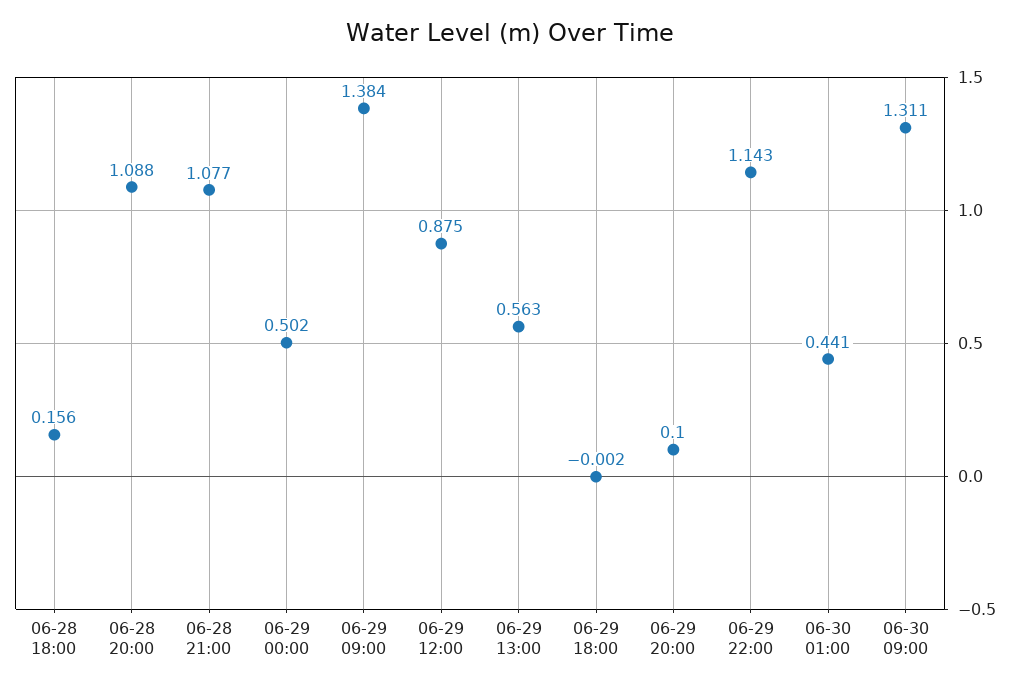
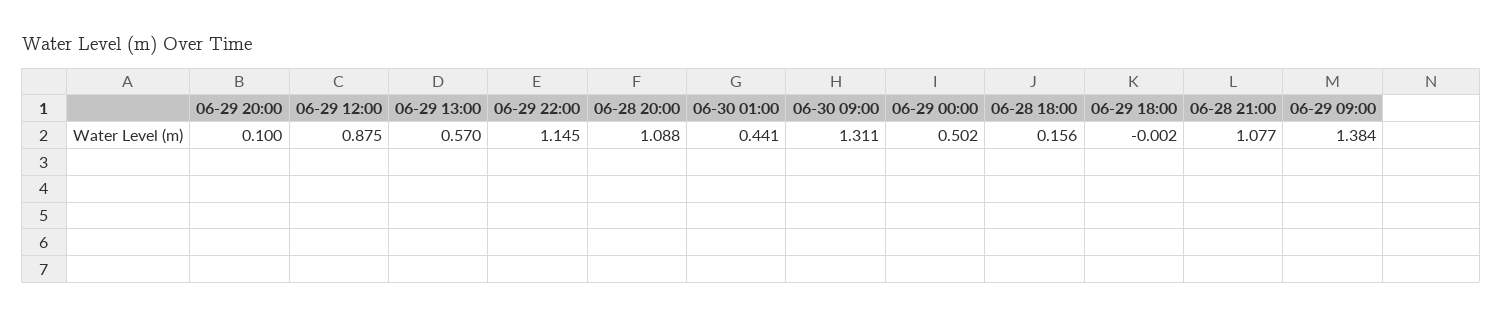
  {
    "06-28 18:00": 0.156,
    "06-28 20:00": 1.088,
    "06-28 21:00": 1.077,
    "06-29 00:00": 0.502,
    "06-29 09:00": 1.384,
    "06-29 12:00": 0.875,
-   "06-29 13:00": 0.563,
+   "06-29 13:00": 0.57,
    "06-29 18:00": -0.002,
    "06-29 20:00": 0.1,
-   "06-29 22:00": 1.143,
+   "06-29 22:00": 1.145,
    "06-30 01:00": 0.441,
    "06-30 09:00": 1.311
  }

